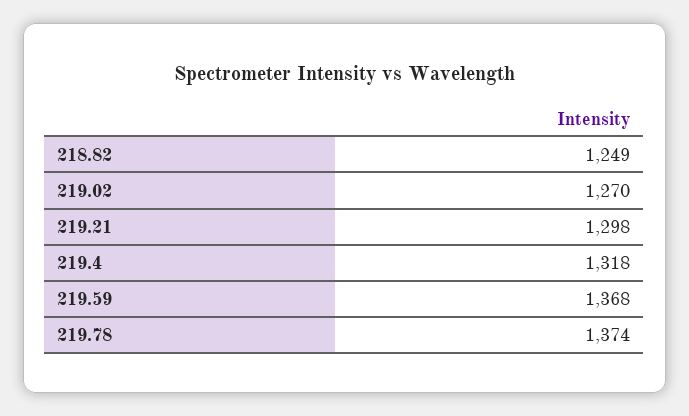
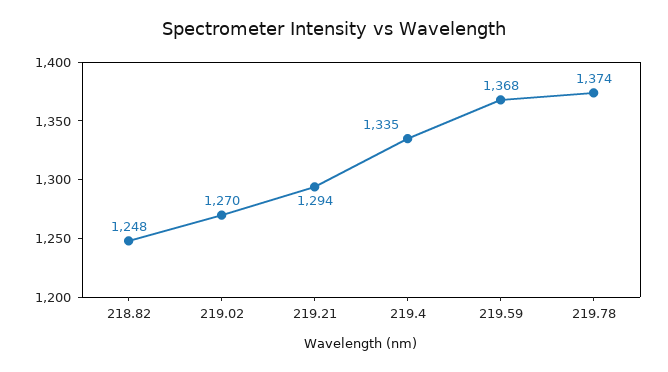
  {
-   "218.82": 1249,
+   "218.82": 1248,
    "219.02": 1270,
-   "219.21": 1298,
+   "219.21": 1294,
-   "219.4": 1318,
+   "219.4": 1335,
    "219.59": 1368,
    "219.78": 1374
  }

